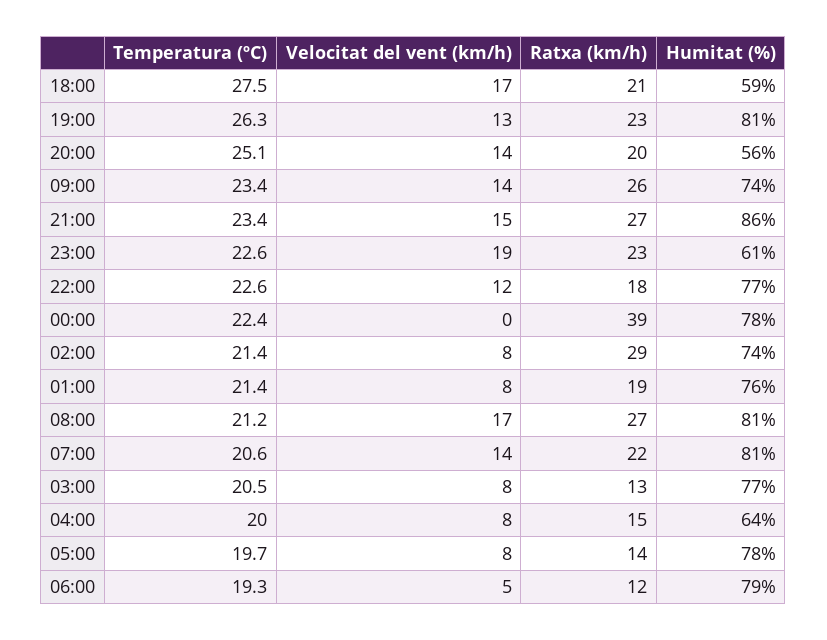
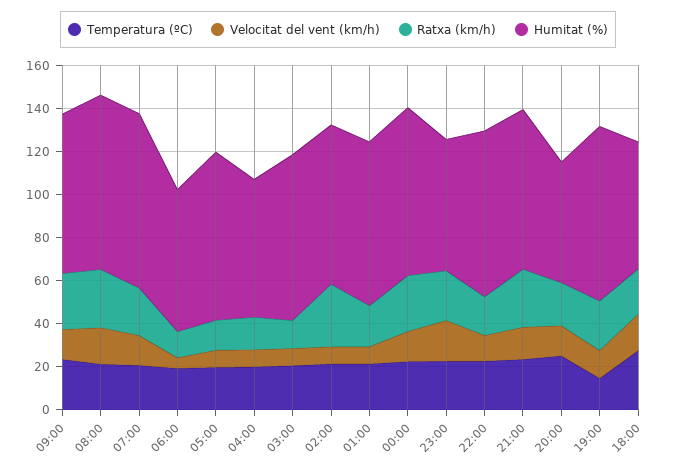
  {
    "Temperatura (ºC)": {
      "18:00": 27.5,
-     "19:00": 26.3,
+     "19:00": 15,
      "20:00": 25.1,
      "09:00": 23.4,
      "21:00": 23.4,
      "23:00": 22.6,
      "22:00": 22.6,
      "00:00": 22.4,
      "02:00": 21.4,
      "01:00": 21.4,
      "08:00": 21.2,
      "07:00": 20.6,
      "03:00": 20.5,
      "04:00": 20,
      "05:00": 19.7,
      "06:00": 19.3
    },
    "Velocitat del vent (km/h)": {
      "18:00": 17,
      "19:00": 13,
      "20:00": 14,
      "09:00": 14,
      "21:00": 15,
      "23:00": 19,
      "22:00": 12,
-     "00:00": 0,
+     "00:00": 15,
      "02:00": 8,
      "01:00": 8,
      "08:00": 17,
      "07:00": 14,
      "03:00": 8,
      "04:00": 8,
      "05:00": 8,
      "06:00": 5
    },
    "Ratxa (km/h)": {
      "18:00": 21,
      "19:00": 23,
      "20:00": 20,
      "09:00": 26,
      "21:00": 27,
      "23:00": 23,
      "22:00": 18,
-     "00:00": 39,
+     "00:00": 25,
      "02:00": 29,
      "01:00": 19,
      "08:00": 27,
      "07:00": 22,
      "03:00": 13,
      "04:00": 15,
      "05:00": 14,
      "06:00": 12
    },
    "Humitat (%)": {
      "18:00": 59,
      "19:00": 81,
      "20:00": 56,
      "09:00": 74,
-     "21:00": 86,
+     "21:00": 75,
      "23:00": 61,
      "22:00": 77,
      "00:00": 78,
      "02:00": 74,
      "01:00": 76,
      "08:00": 81,
      "07:00": 81,
      "03:00": 77,
      "04:00": 64,
      "05:00": 78,
-     "06:00": 79
+     "06:00": 65
    }
  }

